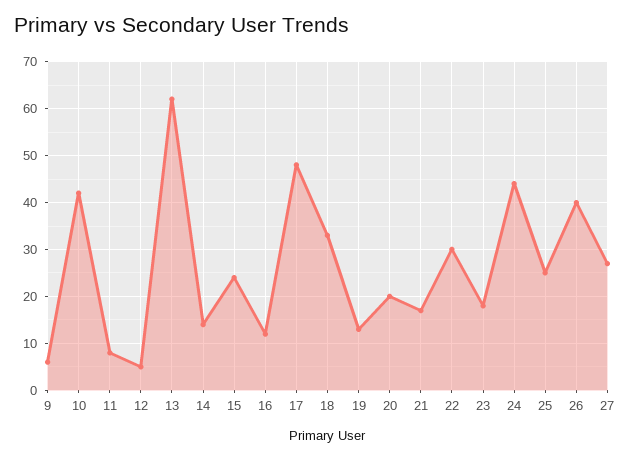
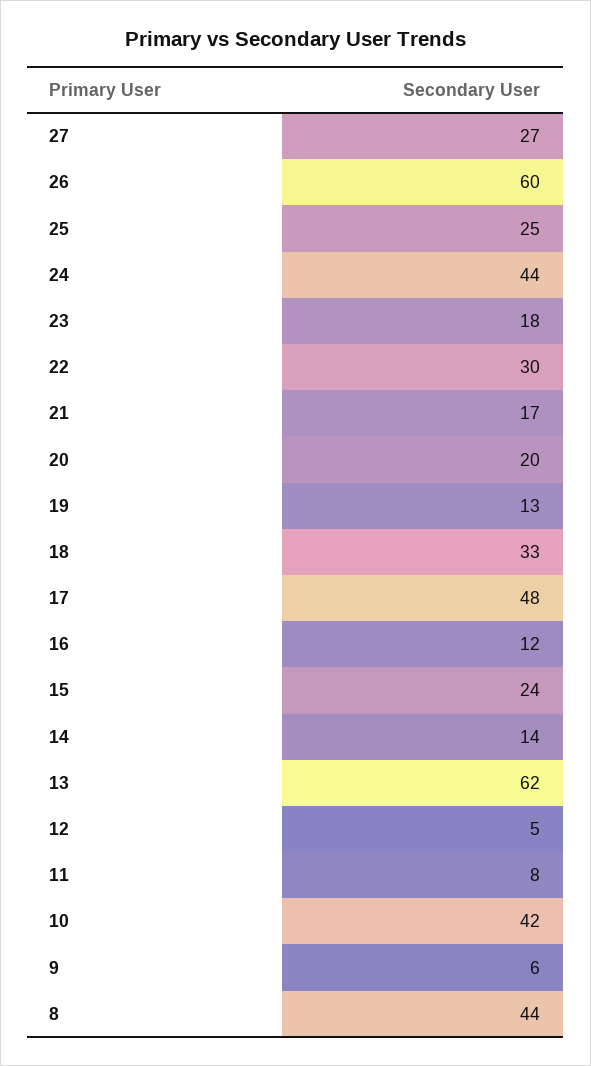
  {
    "9": 6,
    "10": 42,
    "11": 8,
    "12": 5,
    "13": 62,
    "14": 14,
    "15": 24,
    "16": 12,
    "17": 48,
    "18": 33,
    "19": 13,
    "20": 20,
    "21": 17,
    "22": 30,
    "23": 18,
    "24": 44,
    "25": 25,
-   "26": 40,
+   "26": 60,
-   "27": 27
+   "27": 27,
+   "8": 44
  }

